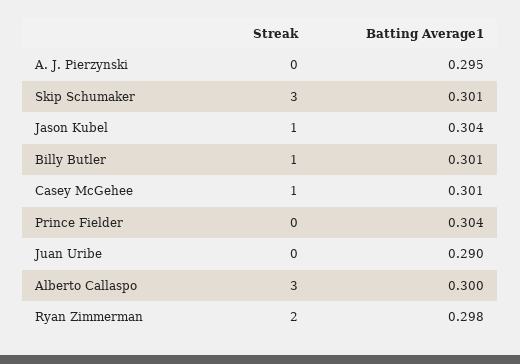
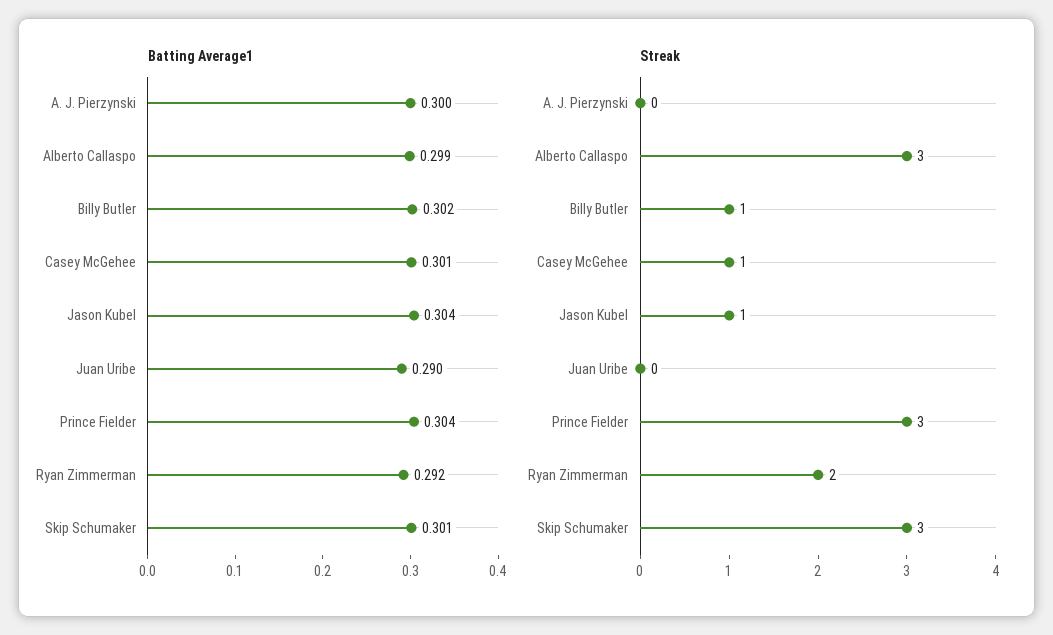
  {
    "Streak": {
      "A. J. Pierzynski": 0,
      "Skip Schumaker": 3,
      "Jason Kubel": 1,
      "Billy Butler": 1,
      "Casey McGehee": 1,
-     "Prince Fielder": 0,
+     "Prince Fielder": 3,
      "Juan Uribe": 0,
      "Alberto Callaspo": 3,
      "Ryan Zimmerman": 2
    },
    "Batting Average1": {
-     "A. J. Pierzynski": 0.295,
+     "A. J. Pierzynski": 0.3,
      "Skip Schumaker": 0.301,
      "Jason Kubel": 0.304,
-     "Billy Butler": 0.301,
+     "Billy Butler": 0.302,
      "Casey McGehee": 0.301,
      "Prince Fielder": 0.304,
      "Juan Uribe": 0.29,
-     "Alberto Callaspo": 0.3,
+     "Alberto Callaspo": 0.299,
-     "Ryan Zimmerman": 0.298
+     "Ryan Zimmerman": 0.292
    }
  }

